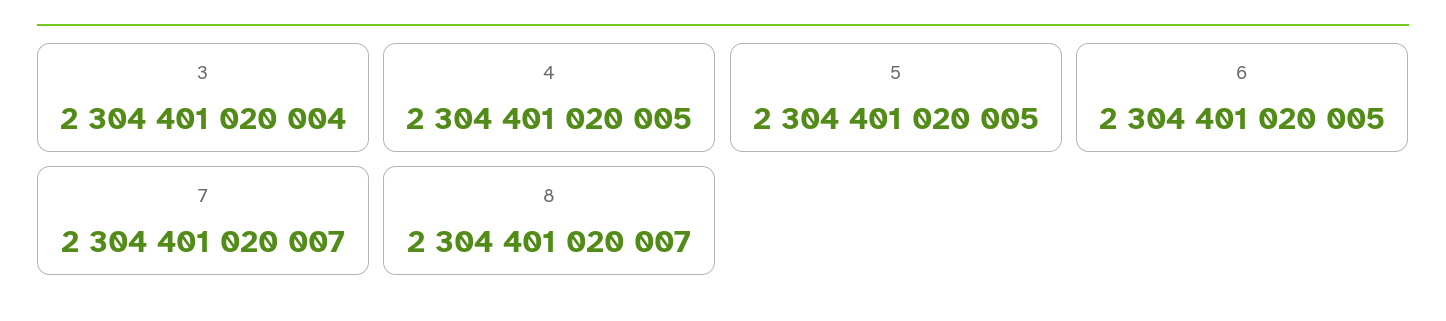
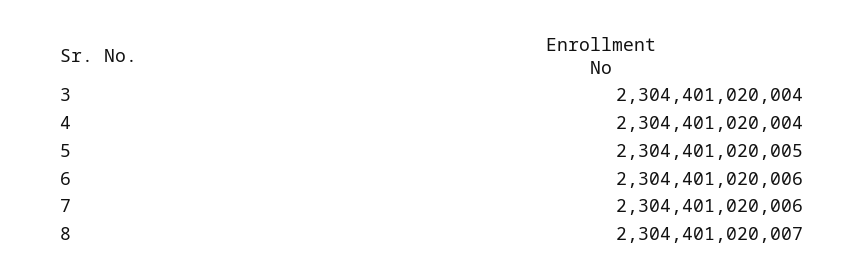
  {
    "3": 2304401020004,
-   "4": 2304401020005,
+   "4": 2304401020004,
    "5": 2304401020005,
-   "6": 2304401020005,
+   "6": 2304401020006,
-   "7": 2304401020007,
+   "7": 2304401020006,
    "8": 2304401020007
  }

